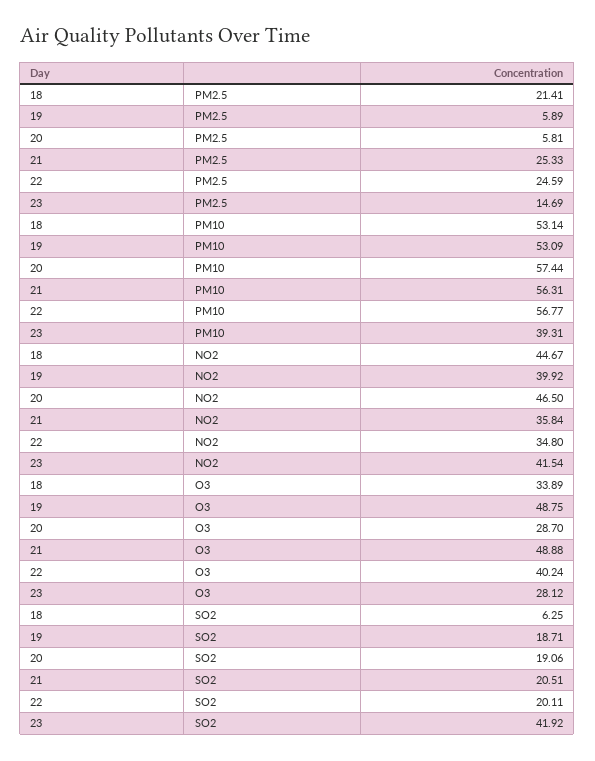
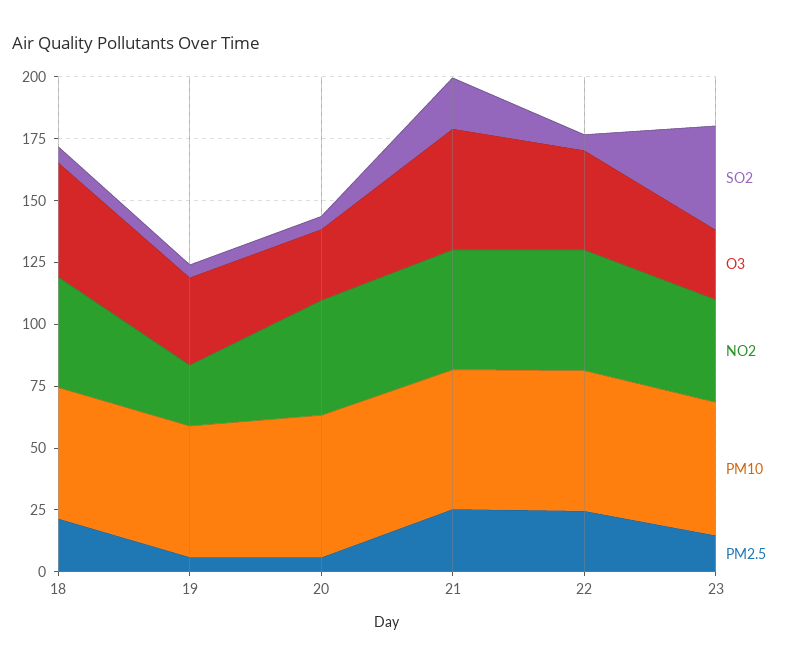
  {
    "PM2.5": {
      "18": 21.41,
      "19": 5.89,
      "20": 5.81,
      "21": 25.33,
      "22": 24.59,
      "23": 14.69
    },
    "PM10": {
      "18": 53.14,
      "19": 53.09,
      "20": 57.44,
      "21": 56.31,
      "22": 56.77,
-     "23": 39.31
+     "23": 55
    },
    "NO2": {
      "18": 44.67,
-     "19": 39.92,
+     "19": 25,
      "20": 46.5,
-     "21": 35.84,
+     "21": 50,
-     "22": 34.8,
+     "22": 50,
      "23": 41.54
    },
    "O3": {
-     "18": 33.89,
+     "18": 45,
-     "19": 48.75,
+     "19": 35,
      "20": 28.7,
      "21": 48.88,
      "22": 40.24,
      "23": 28.12
    },
    "SO2": {
      "18": 6.25,
-     "19": 18.71,
+     "19": 5,
-     "20": 19.06,
+     "20": 5,
      "21": 20.51,
-     "22": 20.11,
+     "22": 5,
      "23": 41.92
    }
  }

